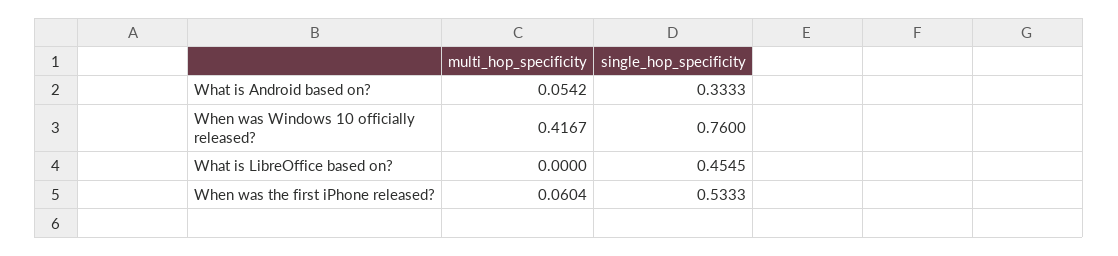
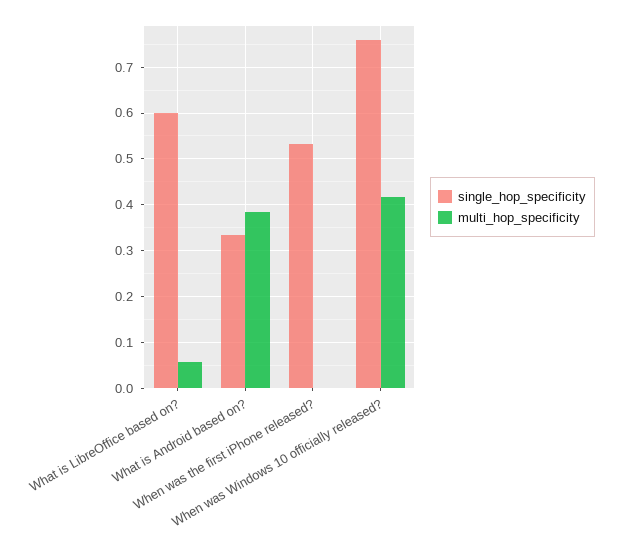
  {
    "multi_hop_specificity": {
-     "What is Android based on?": 0.0542,
+     "What is Android based on?": 0.38,
      "When was Windows 10 officially released?": 0.4167,
-     "What is LibreOffice based on?": 0,
+     "What is LibreOffice based on?": 0.06,
-     "When was the first iPhone released?": 0.0604
+     "When was the first iPhone released?": 0
    },
    "single_hop_specificity": {
      "What is Android based on?": 0.3333,
      "When was Windows 10 officially released?": 0.76,
-     "What is LibreOffice based on?": 0.4545,
+     "What is LibreOffice based on?": 0.6,
      "When was the first iPhone released?": 0.5333
    }
  }

